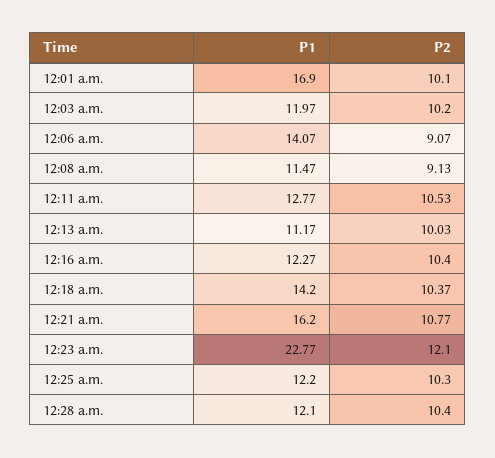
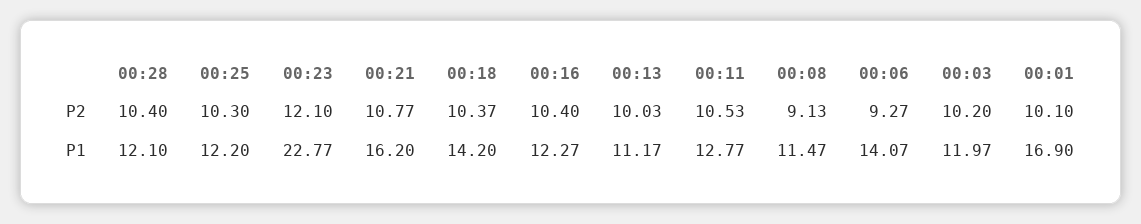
  {
    "P1": {
      "12:01 a.m.": 16.9,
      "12:03 a.m.": 11.97,
      "12:06 a.m.": 14.07,
      "12:08 a.m.": 11.47,
      "12:11 a.m.": 12.77,
      "12:13 a.m.": 11.17,
      "12:16 a.m.": 12.27,
      "12:18 a.m.": 14.2,
      "12:21 a.m.": 16.2,
      "12:23 a.m.": 22.77,
      "12:25 a.m.": 12.2,
      "12:28 a.m.": 12.1
    },
    "P2": {
      "12:01 a.m.": 10.1,
      "12:03 a.m.": 10.2,
-     "12:06 a.m.": 9.07,
+     "12:06 a.m.": 9.27,
      "12:08 a.m.": 9.13,
      "12:11 a.m.": 10.53,
      "12:13 a.m.": 10.03,
      "12:16 a.m.": 10.4,
      "12:18 a.m.": 10.37,
      "12:21 a.m.": 10.77,
      "12:23 a.m.": 12.1,
      "12:25 a.m.": 10.3,
      "12:28 a.m.": 10.4
    }
  }

